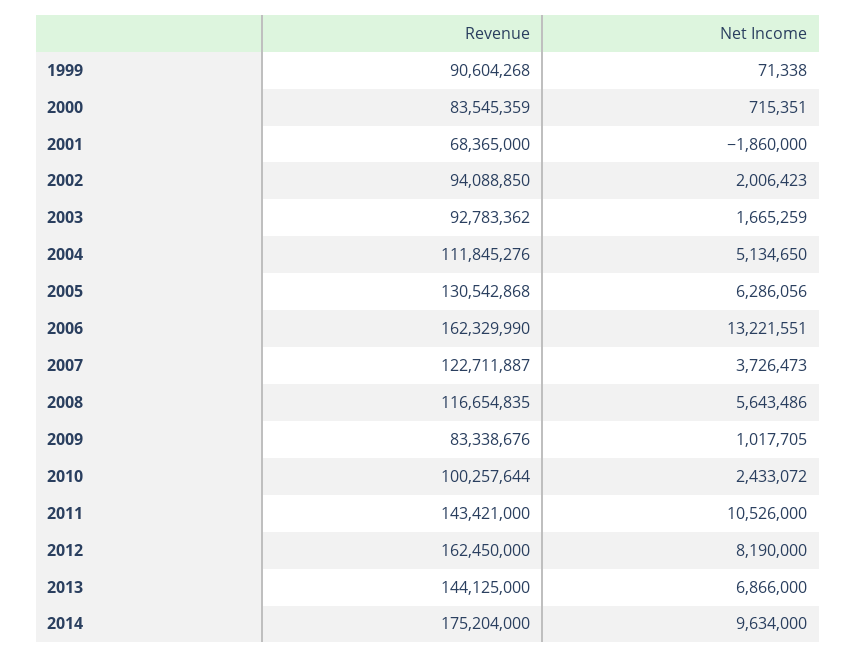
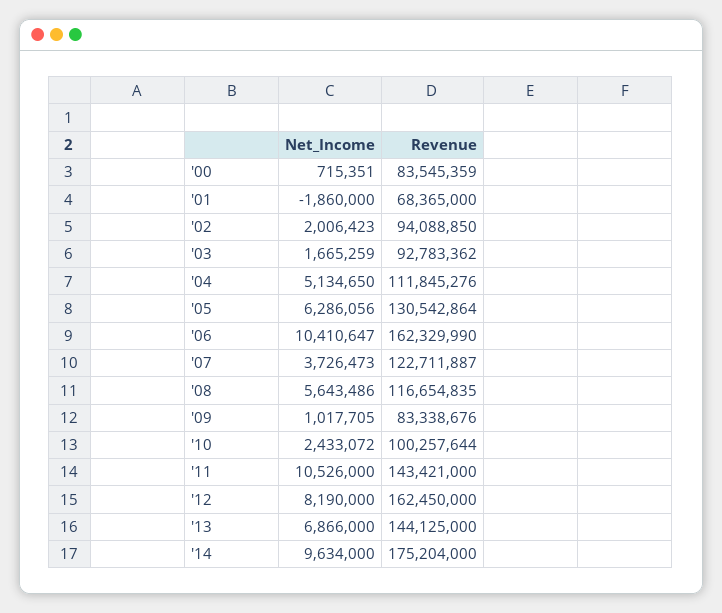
  {
    "Revenue": {
-     "1999": 90604268,
      "2000": 83545359,
      "2001": 68365000,
      "2002": 94088850,
      "2003": 92783362,
      "2004": 111845276,
-     "2005": 130542868,
+     "2005": 130542864,
      "2006": 162329990,
      "2007": 122711887,
      "2008": 116654835,
      "2009": 83338676,
      "2010": 100257644,
      "2011": 143421000,
      "2012": 162450000,
      "2013": 144125000,
      "2014": 175204000
    },
    "Net Income": {
-     "1999": 71338,
      "2000": 715351,
      "2001": -1860000,
      "2002": 2006423,
      "2003": 1665259,
      "2004": 5134650,
      "2005": 6286056,
-     "2006": 13221551,
+     "2006": 10410647,
      "2007": 3726473,
      "2008": 5643486,
      "2009": 1017705,
      "2010": 2433072,
      "2011": 10526000,
      "2012": 8190000,
      "2013": 6866000,
      "2014": 9634000
    }
  }

